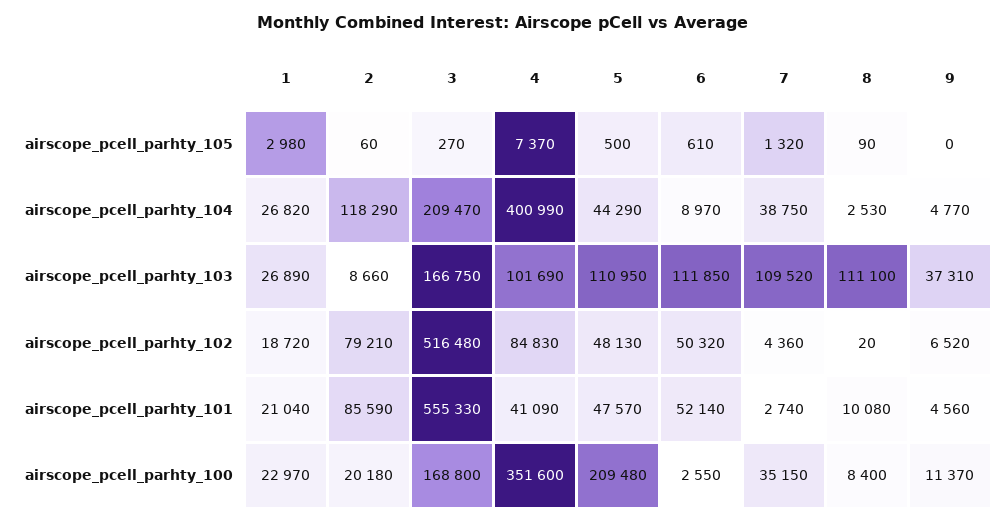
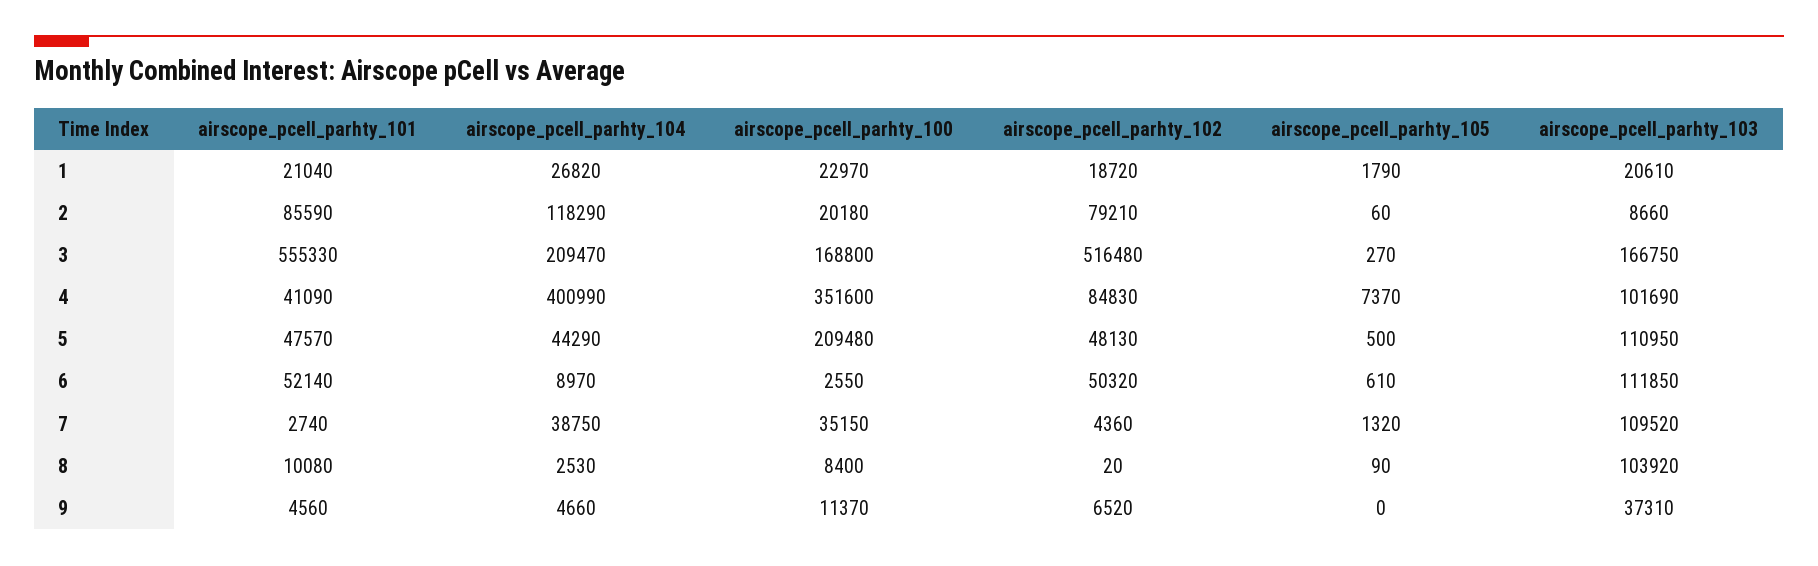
  {
    "1": {
-     "airscope_pcell_parhty_105": 2980,
+     "airscope_pcell_parhty_105": 1790,
      "airscope_pcell_parhty_104": 26820,
-     "airscope_pcell_parhty_103": 26890,
+     "airscope_pcell_parhty_103": 20610,
      "airscope_pcell_parhty_102": 18720,
      "airscope_pcell_parhty_101": 21040,
      "airscope_pcell_parhty_100": 22970
    },
    "2": {
      "airscope_pcell_parhty_105": 60,
      "airscope_pcell_parhty_104": 118290,
      "airscope_pcell_parhty_103": 8660,
      "airscope_pcell_parhty_102": 79210,
      "airscope_pcell_parhty_101": 85590,
      "airscope_pcell_parhty_100": 20180
    },
    "3": {
      "airscope_pcell_parhty_105": 270,
      "airscope_pcell_parhty_104": 209470,
      "airscope_pcell_parhty_103": 166750,
      "airscope_pcell_parhty_102": 516480,
      "airscope_pcell_parhty_101": 555330,
      "airscope_pcell_parhty_100": 168800
    },
    "4": {
      "airscope_pcell_parhty_105": 7370,
      "airscope_pcell_parhty_104": 400990,
      "airscope_pcell_parhty_103": 101690,
      "airscope_pcell_parhty_102": 84830,
      "airscope_pcell_parhty_101": 41090,
      "airscope_pcell_parhty_100": 351600
    },
    "5": {
      "airscope_pcell_parhty_105": 500,
      "airscope_pcell_parhty_104": 44290,
      "airscope_pcell_parhty_103": 110950,
      "airscope_pcell_parhty_102": 48130,
      "airscope_pcell_parhty_101": 47570,
      "airscope_pcell_parhty_100": 209480
    },
    "6": {
      "airscope_pcell_parhty_105": 610,
      "airscope_pcell_parhty_104": 8970,
      "airscope_pcell_parhty_103": 111850,
      "airscope_pcell_parhty_102": 50320,
      "airscope_pcell_parhty_101": 52140,
      "airscope_pcell_parhty_100": 2550
    },
    "7": {
      "airscope_pcell_parhty_105": 1320,
      "airscope_pcell_parhty_104": 38750,
      "airscope_pcell_parhty_103": 109520,
      "airscope_pcell_parhty_102": 4360,
      "airscope_pcell_parhty_101": 2740,
      "airscope_pcell_parhty_100": 35150
    },
    "8": {
      "airscope_pcell_parhty_105": 90,
      "airscope_pcell_parhty_104": 2530,
-     "airscope_pcell_parhty_103": 111100,
+     "airscope_pcell_parhty_103": 103920,
      "airscope_pcell_parhty_102": 20,
      "airscope_pcell_parhty_101": 10080,
      "airscope_pcell_parhty_100": 8400
    },
    "9": {
      "airscope_pcell_parhty_105": 0,
-     "airscope_pcell_parhty_104": 4770,
+     "airscope_pcell_parhty_104": 4660,
      "airscope_pcell_parhty_103": 37310,
      "airscope_pcell_parhty_102": 6520,
      "airscope_pcell_parhty_101": 4560,
      "airscope_pcell_parhty_100": 11370
    }
  }

